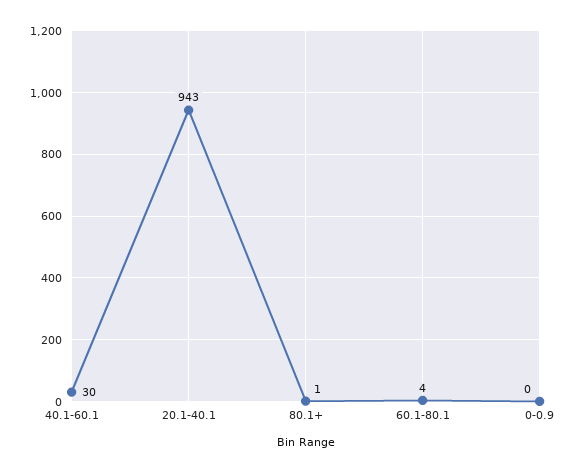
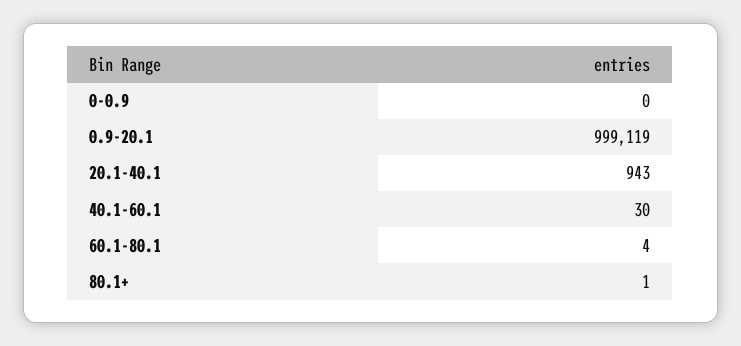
  {
    "40.1-60.1": 30,
    "20.1-40.1": 943,
    "80.1+": 1,
    "60.1-80.1": 4,
-   "0-0.9": 0
+   "0-0.9": 0,
+   "0.9-20.1": 999119
  }

